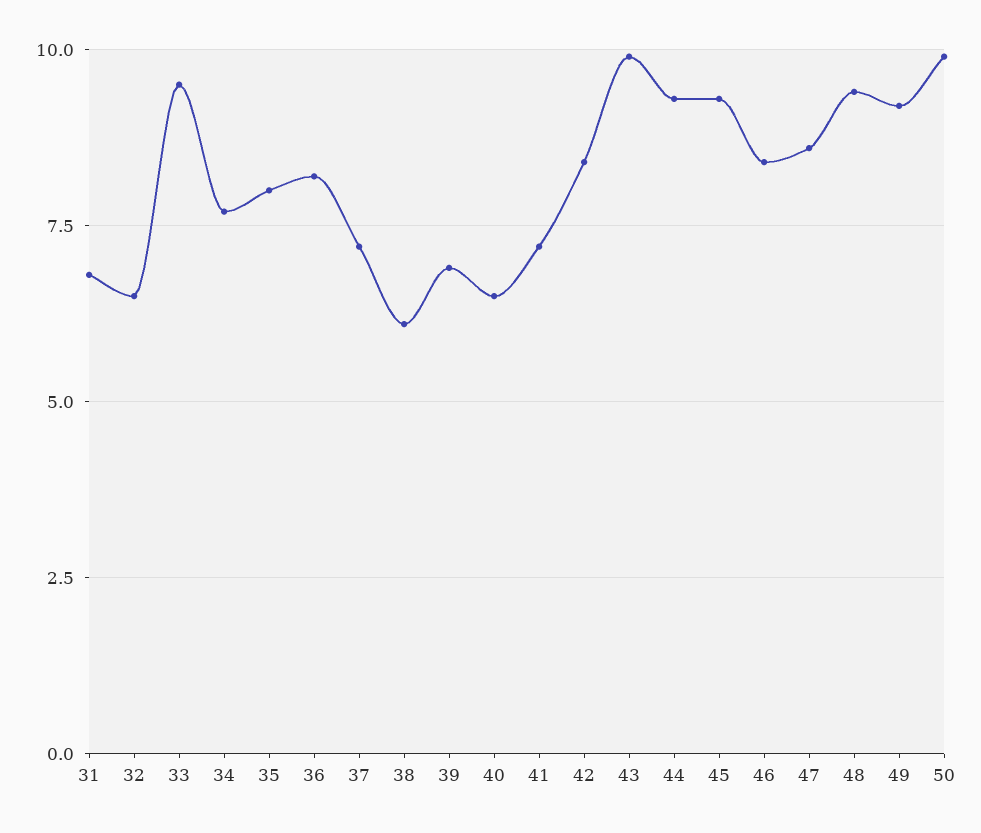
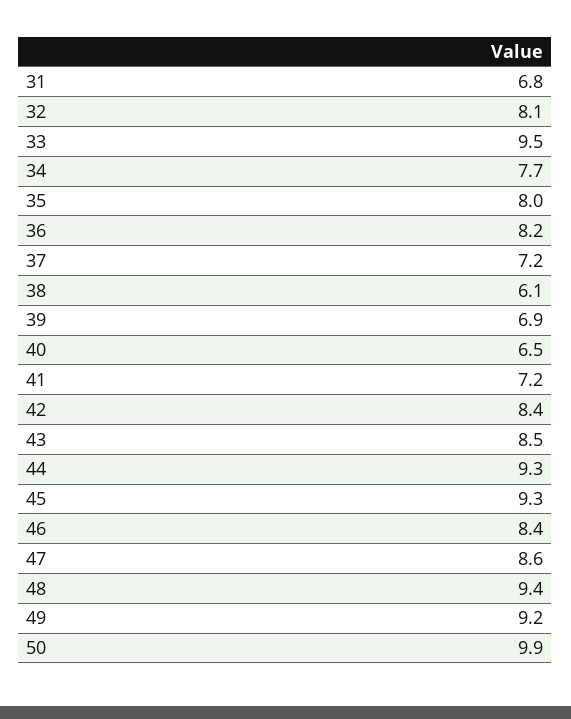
  {
    "31": 6.8,
-   "32": 6.5,
+   "32": 8.1,
    "33": 9.5,
    "34": 7.7,
    "35": 8,
    "36": 8.2,
    "37": 7.2,
    "38": 6.1,
    "39": 6.9,
    "40": 6.5,
    "41": 7.2,
    "42": 8.4,
-   "43": 10,
+   "43": 8.5,
    "44": 9.3,
    "45": 9.3,
    "46": 8.4,
    "47": 8.6,
    "48": 9.4,
    "49": 9.2,
    "50": 9.9
  }

